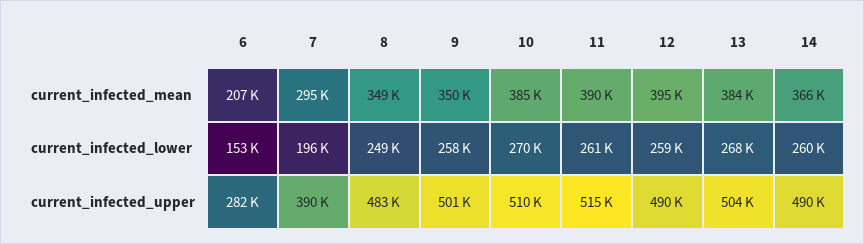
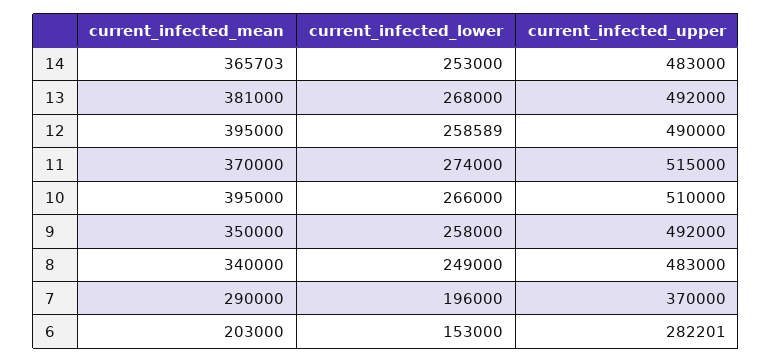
  {
    "6": {
-     "current_infected_mean": 207000,
+     "current_infected_mean": 203000,
      "current_infected_lower": 153000,
      "current_infected_upper": 282201
    },
    "7": {
-     "current_infected_mean": 295000,
+     "current_infected_mean": 290000,
      "current_infected_lower": 196000,
-     "current_infected_upper": 390000
+     "current_infected_upper": 370000
    },
    "8": {
-     "current_infected_mean": 349000,
+     "current_infected_mean": 340000,
      "current_infected_lower": 249000,
      "current_infected_upper": 483000
    },
    "9": {
      "current_infected_mean": 350000,
      "current_infected_lower": 258000,
-     "current_infected_upper": 501000
+     "current_infected_upper": 492000
    },
    "10": {
-     "current_infected_mean": 385000,
+     "current_infected_mean": 395000,
-     "current_infected_lower": 270000,
+     "current_infected_lower": 266000,
      "current_infected_upper": 510000
    },
    "11": {
-     "current_infected_mean": 390000,
+     "current_infected_mean": 370000,
-     "current_infected_lower": 261000,
+     "current_infected_lower": 274000,
      "current_infected_upper": 515000
    },
    "12": {
      "current_infected_mean": 395000,
      "current_infected_lower": 258589,
      "current_infected_upper": 490000
    },
    "13": {
-     "current_infected_mean": 384000,
+     "current_infected_mean": 381000,
      "current_infected_lower": 268000,
-     "current_infected_upper": 504000
+     "current_infected_upper": 492000
    },
    "14": {
      "current_infected_mean": 365703,
-     "current_infected_lower": 260000,
+     "current_infected_lower": 253000,
-     "current_infected_upper": 490000
+     "current_infected_upper": 483000
    }
  }

